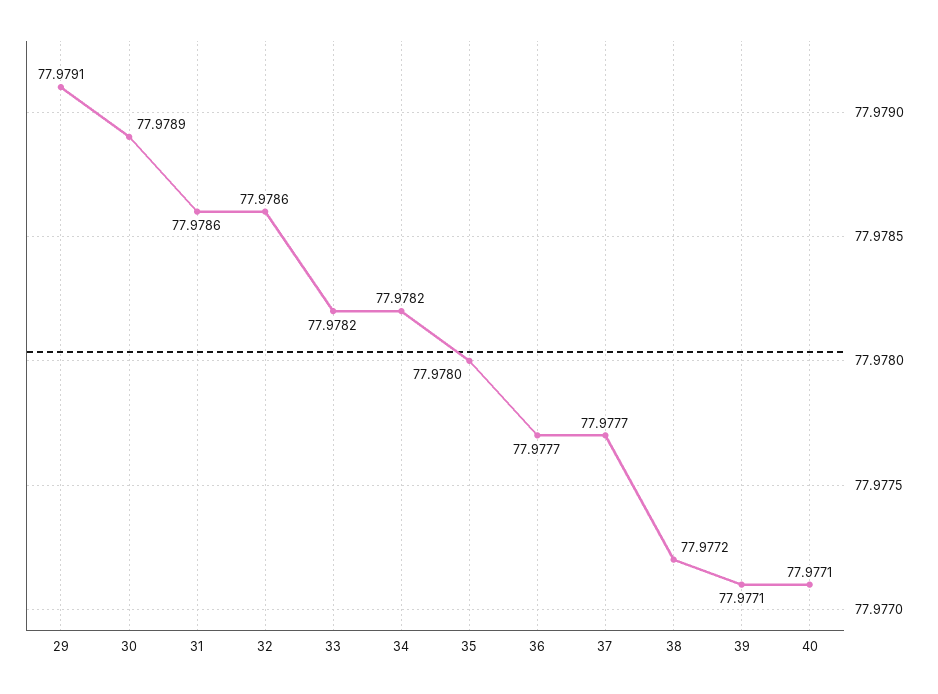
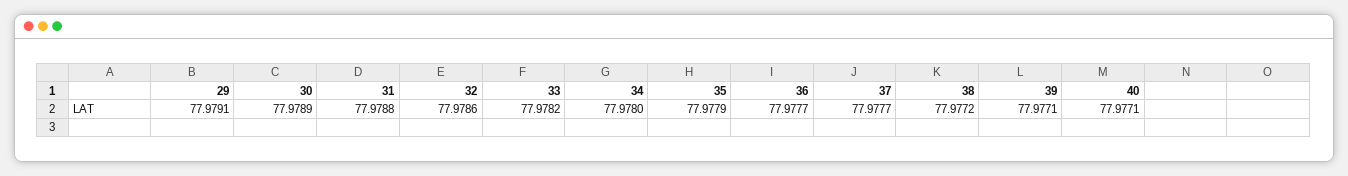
  {
    "29": 77.9791,
    "30": 77.9789,
-   "31": 77.9786,
+   "31": 77.9788,
    "32": 77.9786,
    "33": 77.9782,
-   "34": 77.9782,
+   "34": 77.978,
-   "35": 77.978,
+   "35": 77.9779,
    "36": 77.9777,
    "37": 77.9777,
    "38": 77.9772,
    "39": 77.9771,
    "40": 77.9771
  }

